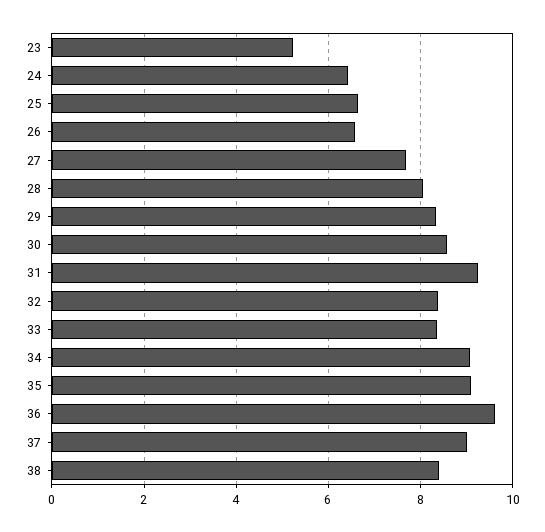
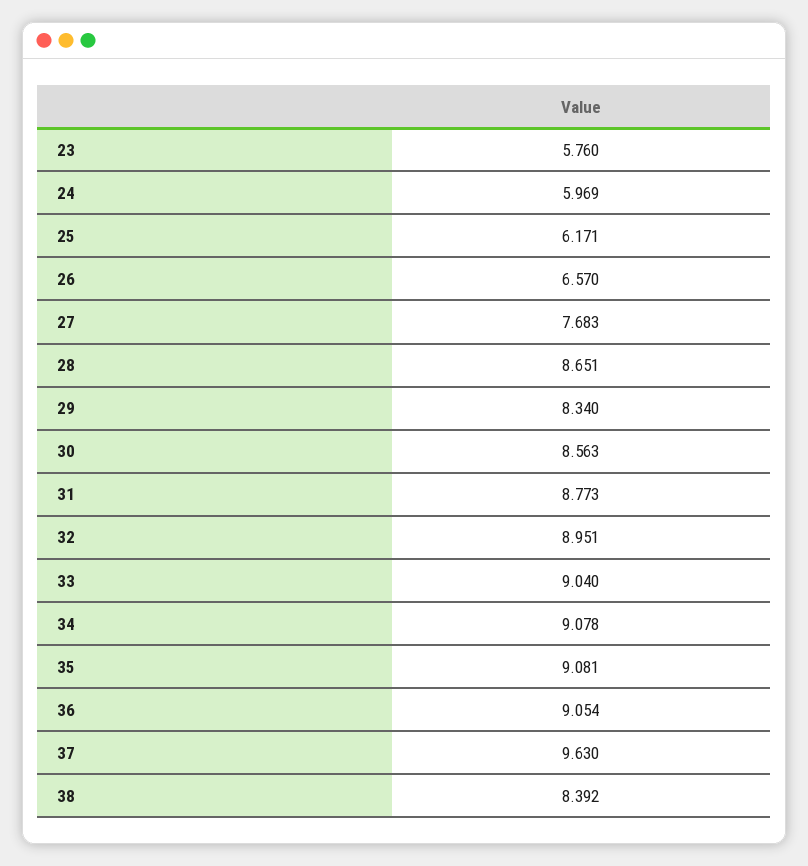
  {
-   "23": 5.2,
+   "23": 5.76,
-   "24": 6.4,
+   "24": 5.969,
-   "25": 6.6,
+   "25": 6.171,
    "26": 6.57,
    "27": 7.683,
-   "28": 8,
+   "28": 8.651,
    "29": 8.34,
    "30": 8.563,
-   "31": 9.2,
+   "31": 8.773,
-   "32": 8.4,
+   "32": 8.951,
-   "33": 8.4,
+   "33": 9.04,
    "34": 9.078,
    "35": 9.081,
-   "36": 9.6,
+   "36": 9.054,
-   "37": 9,
+   "37": 9.63,
    "38": 8.392
  }

